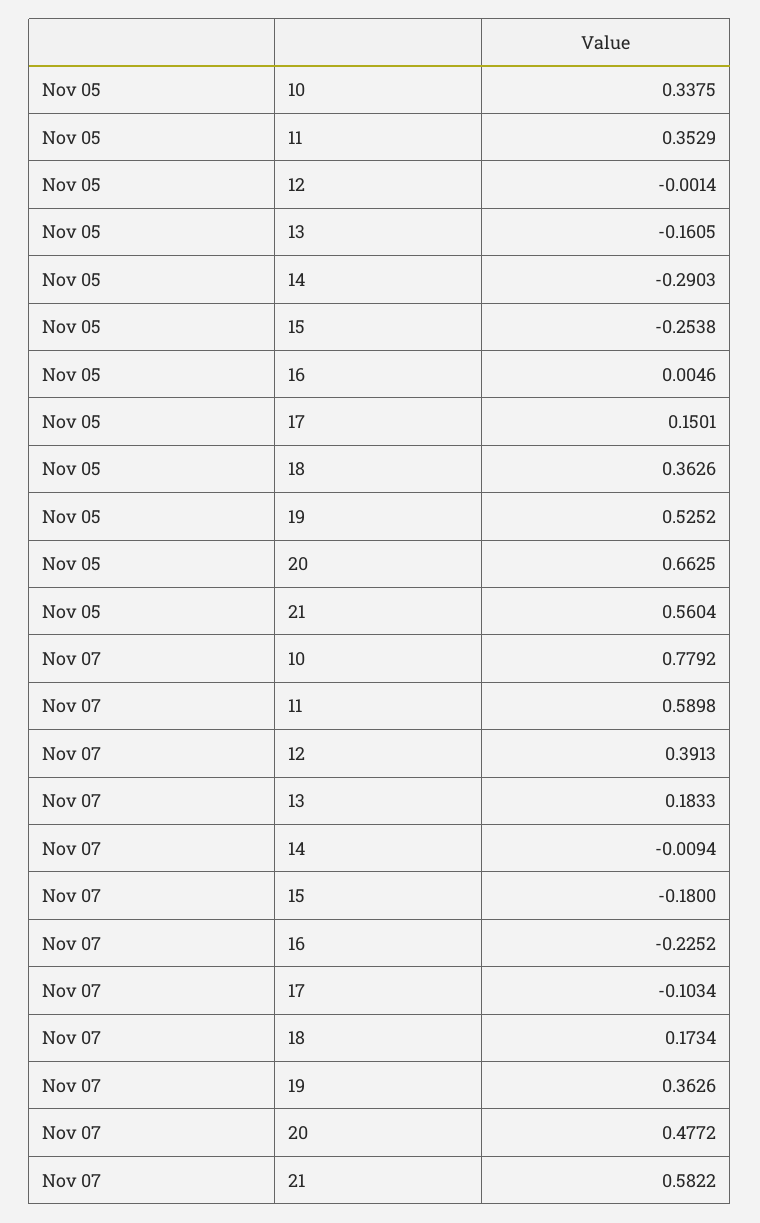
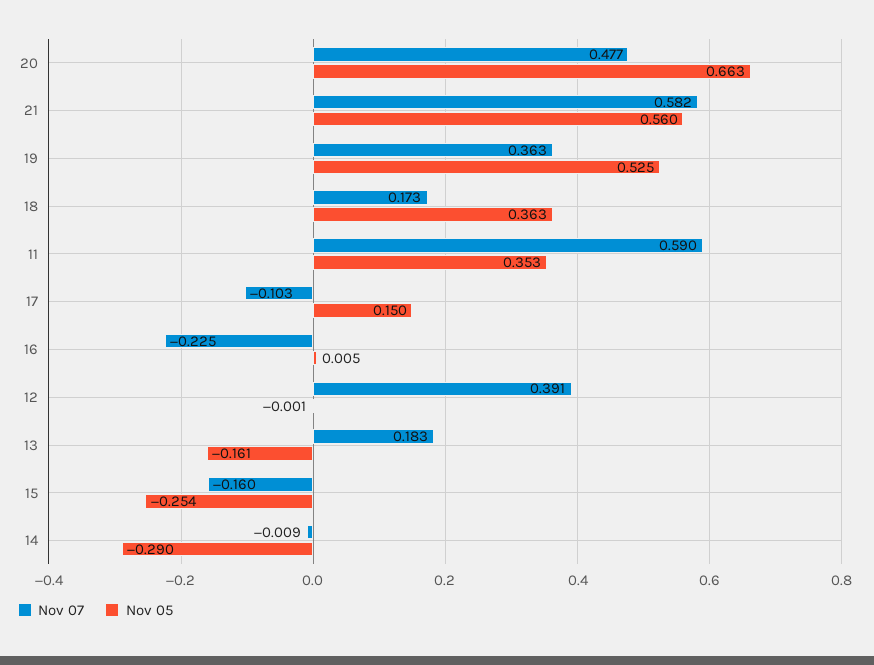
  {
    "Nov 05": {
-     "10": 0.3375,
      "11": 0.3529,
      "12": -0.0014,
      "13": -0.1605,
      "14": -0.2903,
      "15": -0.2538,
      "16": 0.0046,
      "17": 0.1501,
      "18": 0.3626,
      "19": 0.5252,
      "20": 0.6625,
      "21": 0.5604
    },
    "Nov 07": {
-     "10": 0.7792,
      "11": 0.5898,
      "12": 0.3913,
      "13": 0.1833,
      "14": -0.0094,
-     "15": -0.18,
+     "15": -0.16,
      "16": -0.2252,
      "17": -0.1034,
      "18": 0.1734,
      "19": 0.3626,
      "20": 0.4772,
      "21": 0.5822
    }
  }

